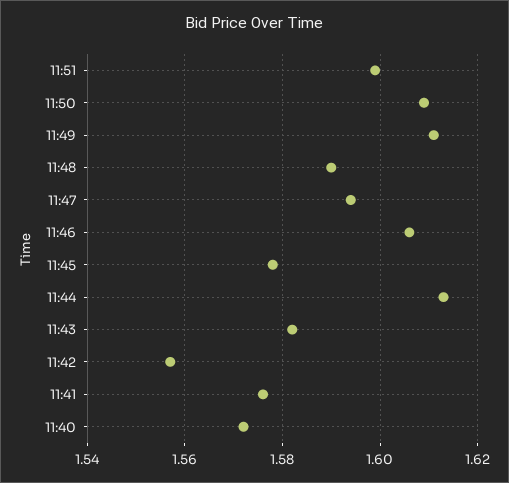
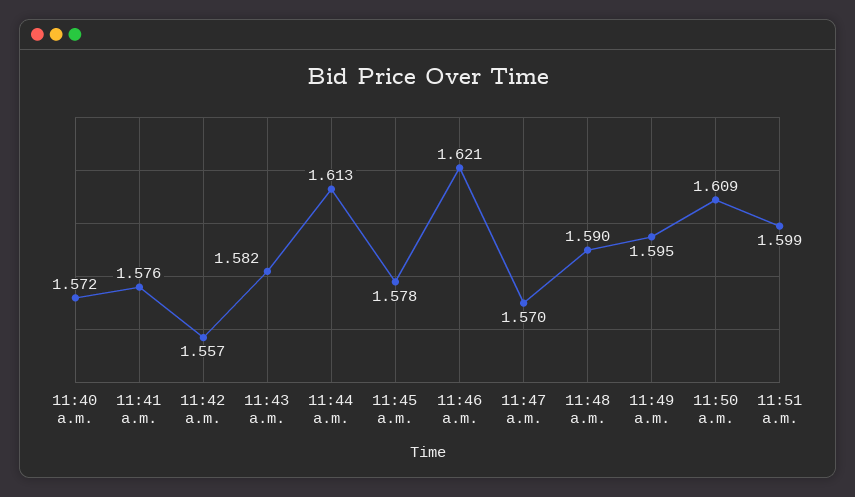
  {
    "11:51": 1.599,
    "11:50": 1.609,
-   "11:49": 1.61,
+   "11:49": 1.595,
    "11:48": 1.59,
-   "11:47": 1.595,
+   "11:47": 1.57,
-   "11:46": 1.605,
+   "11:46": 1.621,
    "11:45": 1.578,
    "11:44": 1.613,
    "11:43": 1.582,
    "11:42": 1.557,
    "11:41": 1.576,
    "11:40": 1.572
  }

